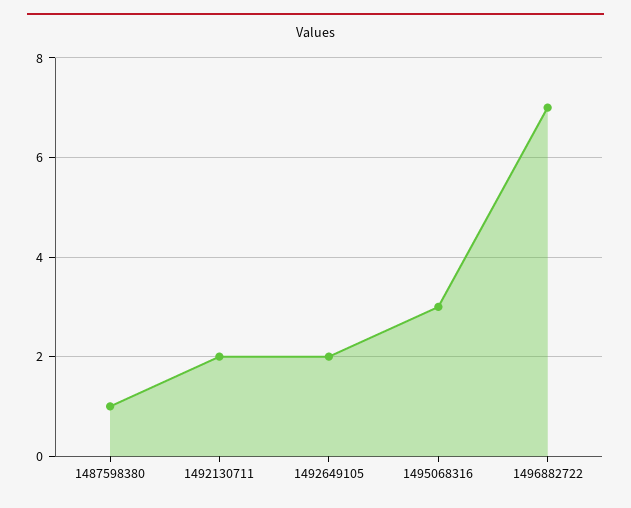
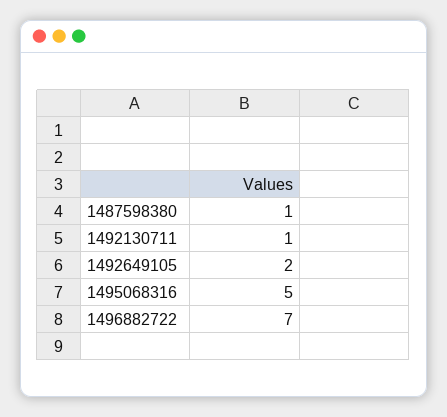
  {
    "1487598380": 1,
-   "1492130711": 2,
+   "1492130711": 1,
    "1492649105": 2,
-   "1495068316": 3,
+   "1495068316": 5,
    "1496882722": 7
  }

